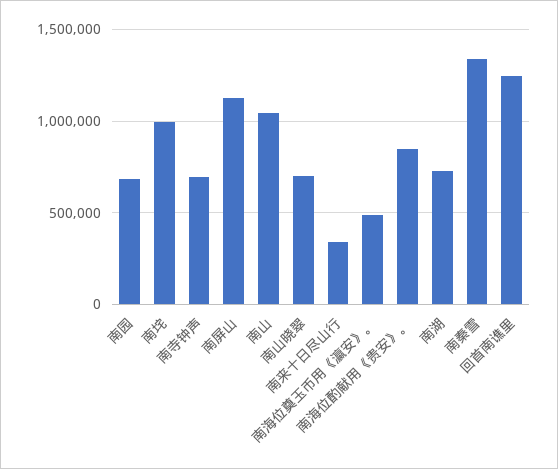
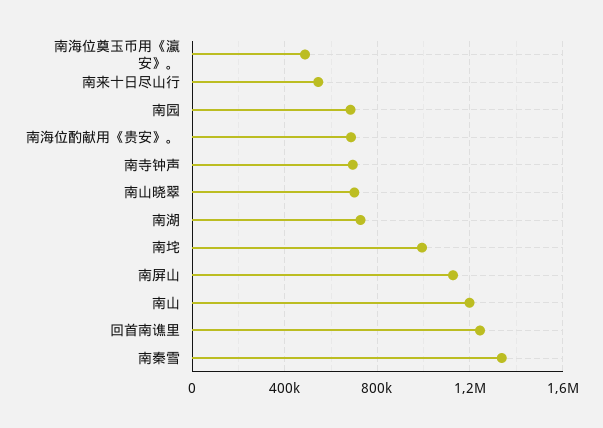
  {
    "南园": 700000,
    "南垞": 1000000,
    "南寺钟声": 700000,
    "南屏山": 1150000,
-   "南山": 1050000,
+   "南山": 1200000,
    "南山晓翠": 700000,
-   "南来十日尽山行": 350000,
+   "南来十日尽山行": 550000,
    "南海位奠玉币用《瀛安》。": 500000,
-   "南海位酌献用《贵安》。": 850000,
+   "南海位酌献用《贵安》。": 700000,
    "南湖": 750000,
    "南秦雪": 1350000,
    "回首南谯里": 1250000
  }

